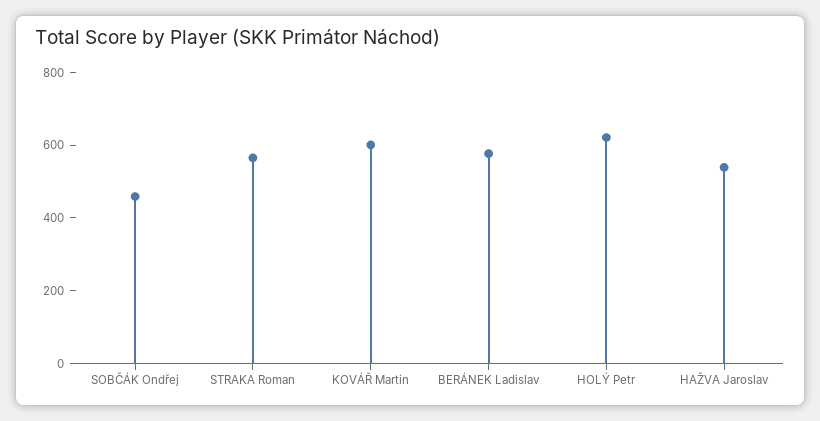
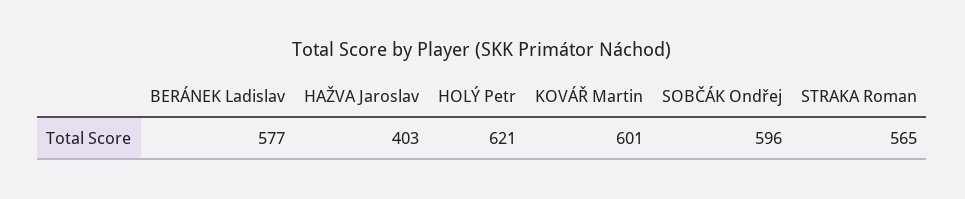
  {
-   "SOBČÁK Ondřej": 450,
+   "SOBČÁK Ondřej": 596,
    "STRAKA Roman": 565,
    "KOVÁŘ Martin": 601,
    "BERÁNEK Ladislav": 577,
    "HOLÝ Petr": 621,
-   "HAŽVA Jaroslav": 550
+   "HAŽVA Jaroslav": 403
  }

